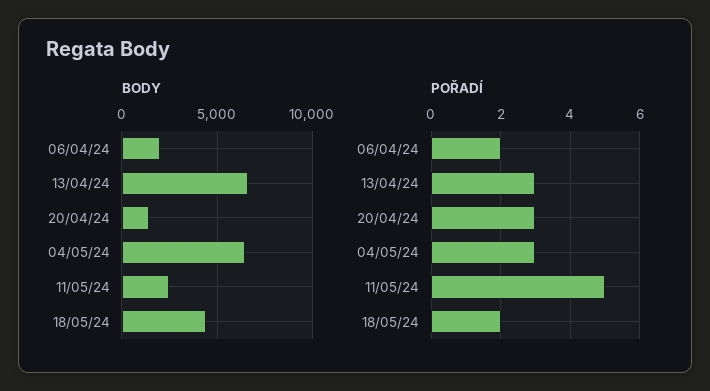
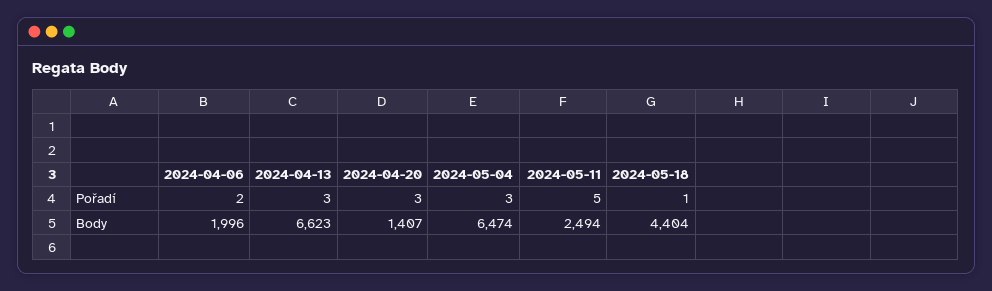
  {
    "BODY": {
      "06/04/24": 1996,
      "13/04/24": 6623,
      "20/04/24": 1407,
      "04/05/24": 6474,
      "11/05/24": 2494,
      "18/05/24": 4404
    },
    "POŘADÍ": {
      "06/04/24": 2,
      "13/04/24": 3,
      "20/04/24": 3,
      "04/05/24": 3,
      "11/05/24": 5,
-     "18/05/24": 2
+     "18/05/24": 1
    }
  }

